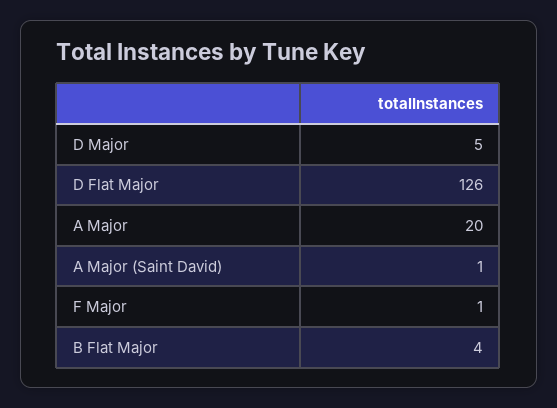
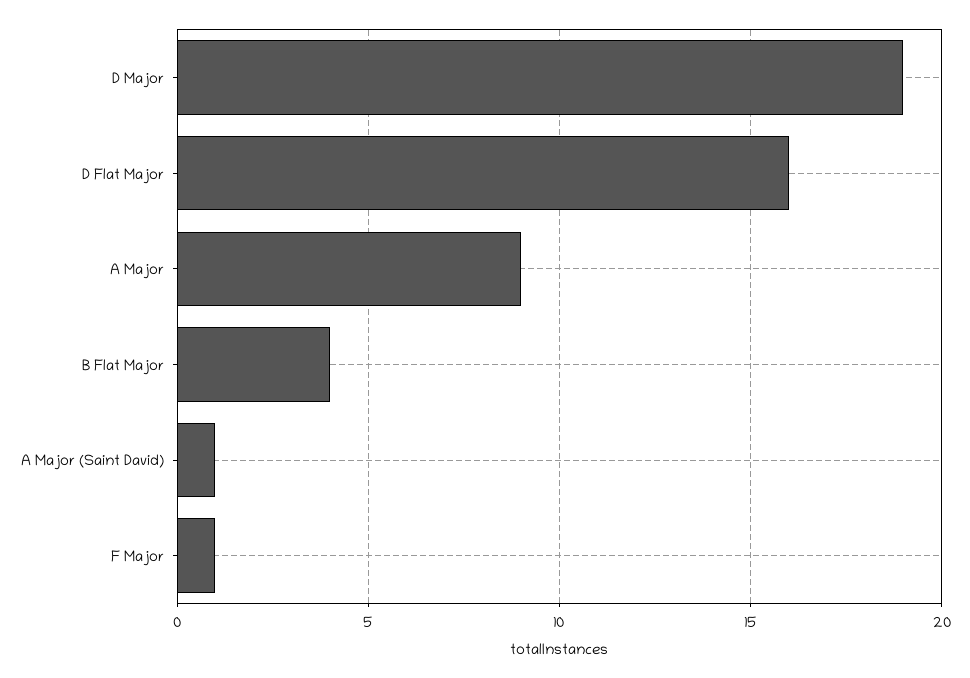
  {
-   "D Major": 5,
+   "D Major": 19,
-   "D Flat Major": 126,
+   "D Flat Major": 16,
-   "A Major": 20,
+   "A Major": 9,
    "A Major (Saint David)": 1,
    "F Major": 1,
    "B Flat Major": 4
  }

